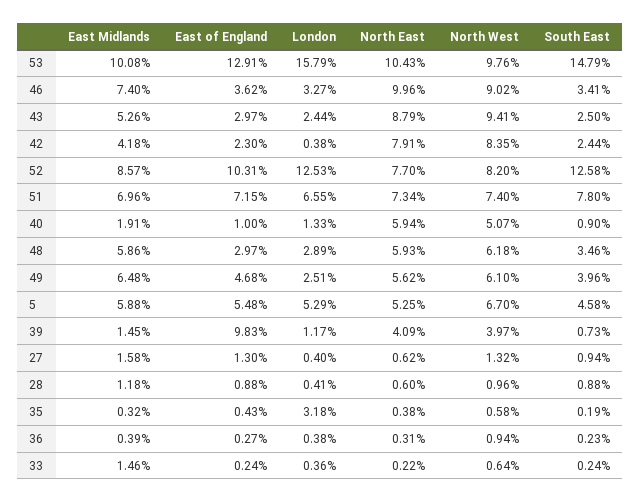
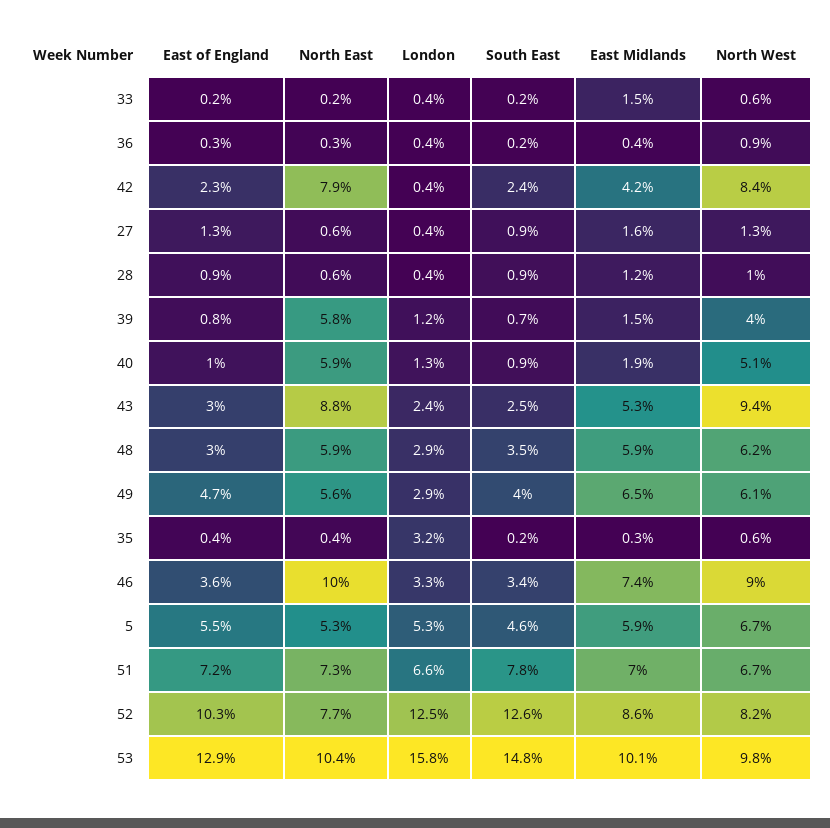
  {
    "East Midlands": {
      "53": 10.08,
      "46": 7.4,
      "43": 5.26,
      "42": 4.18,
      "52": 8.57,
      "51": 6.96,
      "40": 1.91,
      "48": 5.86,
      "49": 6.48,
      "5": 5.88,
      "39": 1.45,
      "27": 1.58,
      "28": 1.18,
      "35": 0.32,
      "36": 0.39,
      "33": 1.46
    },
    "East of England": {
      "53": 12.91,
      "46": 3.62,
      "43": 2.97,
      "42": 2.3,
      "52": 10.31,
      "51": 7.15,
      "40": 1,
      "48": 2.97,
      "49": 4.68,
      "5": 5.48,
-     "39": 9.83,
+     "39": 0.8,
      "27": 1.3,
      "28": 0.88,
      "35": 0.43,
      "36": 0.27,
      "33": 0.24
    },
    "London": {
      "53": 15.79,
      "46": 3.27,
      "43": 2.44,
      "42": 0.38,
      "52": 12.53,
      "51": 6.55,
      "40": 1.33,
      "48": 2.89,
-     "49": 2.51,
+     "49": 2.9,
      "5": 5.29,
      "39": 1.17,
      "27": 0.4,
      "28": 0.41,
      "35": 3.18,
      "36": 0.38,
      "33": 0.36
    },
    "North East": {
      "53": 10.43,
      "46": 9.96,
      "43": 8.79,
      "42": 7.91,
      "52": 7.7,
      "51": 7.34,
      "40": 5.94,
      "48": 5.93,
      "49": 5.62,
      "5": 5.25,
-     "39": 4.09,
+     "39": 5.8,
      "27": 0.62,
      "28": 0.6,
      "35": 0.38,
      "36": 0.31,
      "33": 0.22
    },
    "North West": {
      "53": 9.76,
      "46": 9.02,
      "43": 9.41,
      "42": 8.35,
      "52": 8.2,
-     "51": 7.4,
+     "51": 6.7,
      "40": 5.07,
      "48": 6.18,
      "49": 6.1,
      "5": 6.7,
      "39": 3.97,
      "27": 1.32,
      "28": 0.96,
      "35": 0.58,
      "36": 0.94,
      "33": 0.64
    },
    "South East": {
      "53": 14.79,
      "46": 3.41,
      "43": 2.5,
      "42": 2.44,
      "52": 12.58,
      "51": 7.8,
      "40": 0.9,
      "48": 3.46,
      "49": 3.96,
      "5": 4.58,
      "39": 0.73,
      "27": 0.94,
      "28": 0.88,
      "35": 0.19,
      "36": 0.23,
      "33": 0.24
    }
  }

